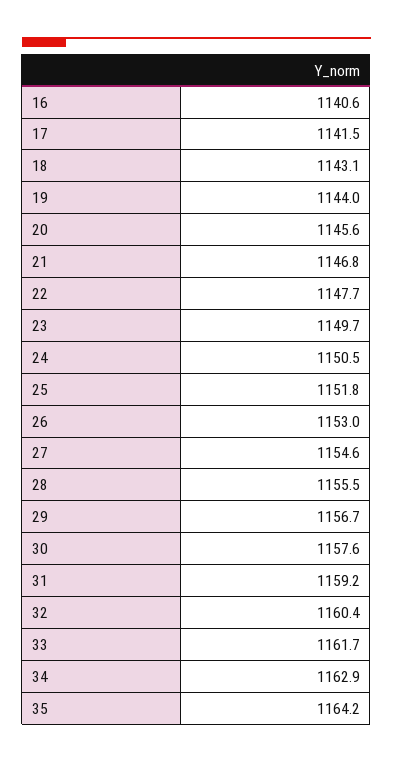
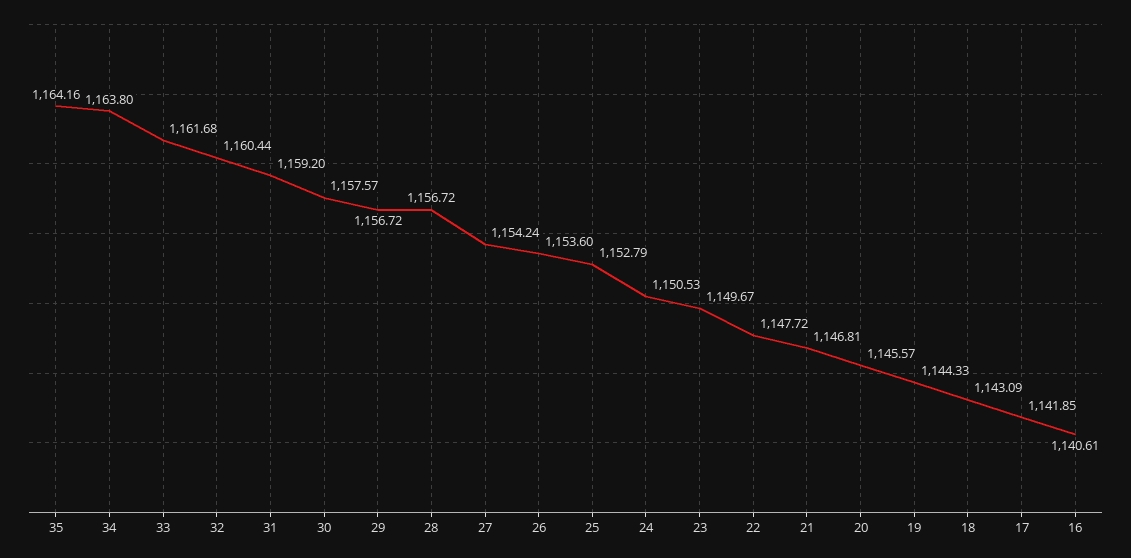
  {
    "16": 1140.61,
-   "17": 1141.5,
+   "17": 1141.85,
    "18": 1143.09,
-   "19": 1144,
+   "19": 1144.33,
    "20": 1145.57,
    "21": 1146.81,
    "22": 1147.72,
    "23": 1149.67,
    "24": 1150.53,
-   "25": 1151.8,
+   "25": 1152.79,
-   "26": 1153,
+   "26": 1153.6,
-   "27": 1154.6,
+   "27": 1154.24,
-   "28": 1155.5,
+   "28": 1156.72,
    "29": 1156.72,
    "30": 1157.57,
    "31": 1159.2,
    "32": 1160.44,
    "33": 1161.68,
-   "34": 1162.9,
+   "34": 1163.8,
    "35": 1164.16
  }

